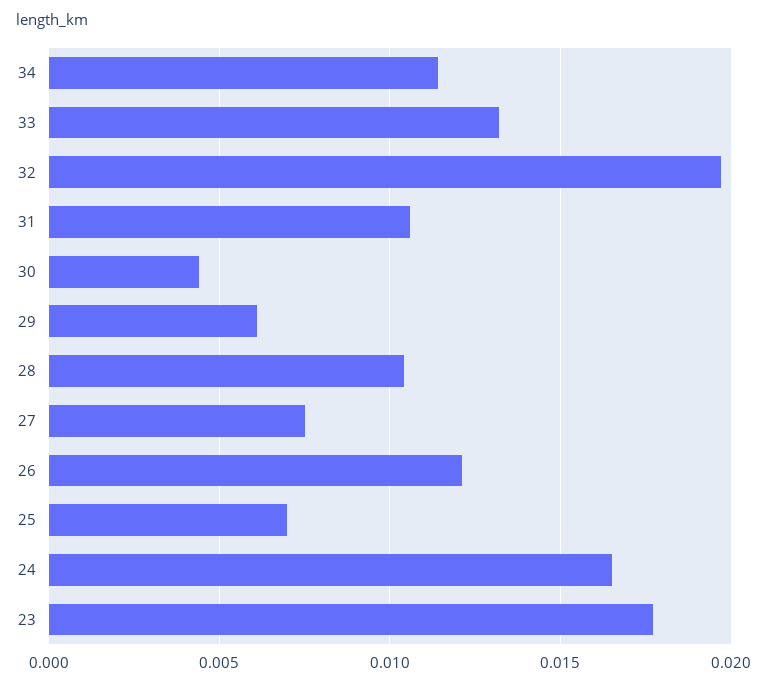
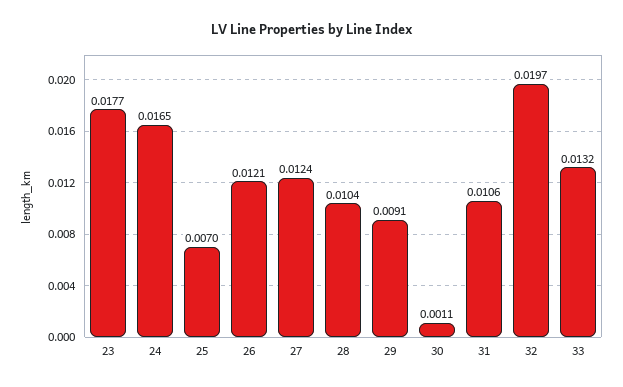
  {
-   "34": 0.0115,
    "33": 0.0132,
    "32": 0.0197,
    "31": 0.0106,
-   "30": 0.0045,
+   "30": 0.0011,
-   "29": 0.006,
+   "29": 0.0091,
    "28": 0.0104,
-   "27": 0.0075,
+   "27": 0.0124,
    "26": 0.0121,
    "25": 0.007,
    "24": 0.0165,
    "23": 0.0177
  }

